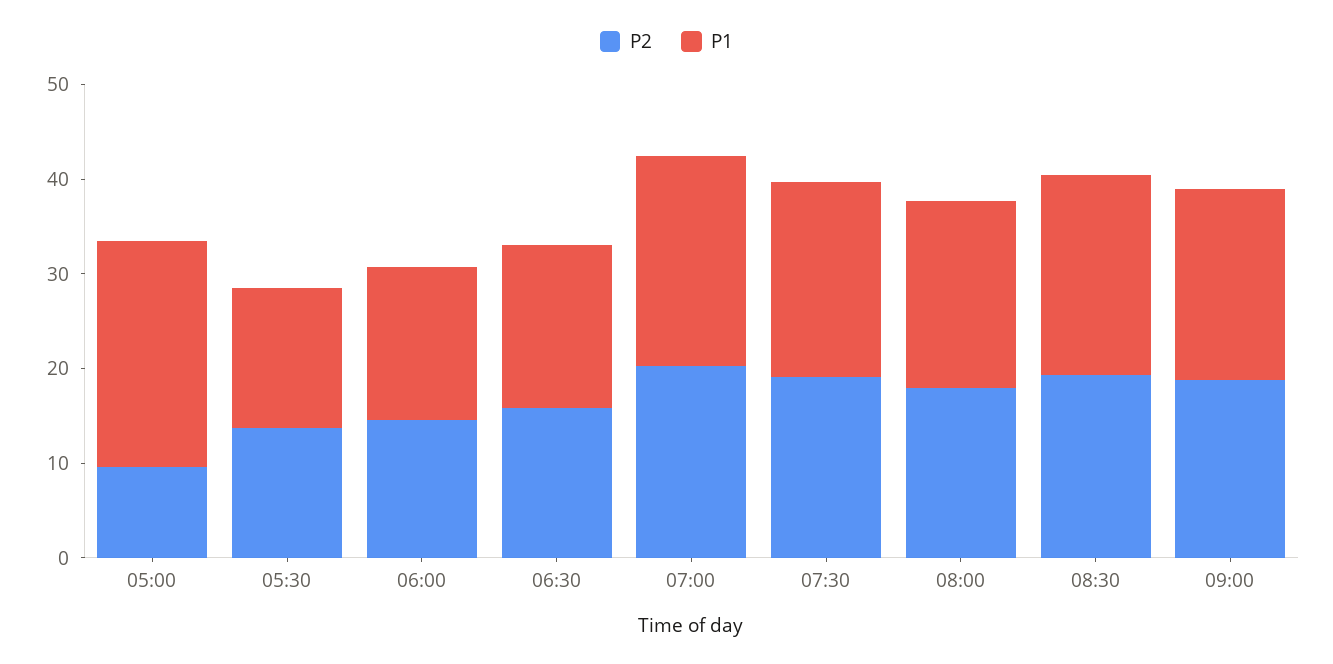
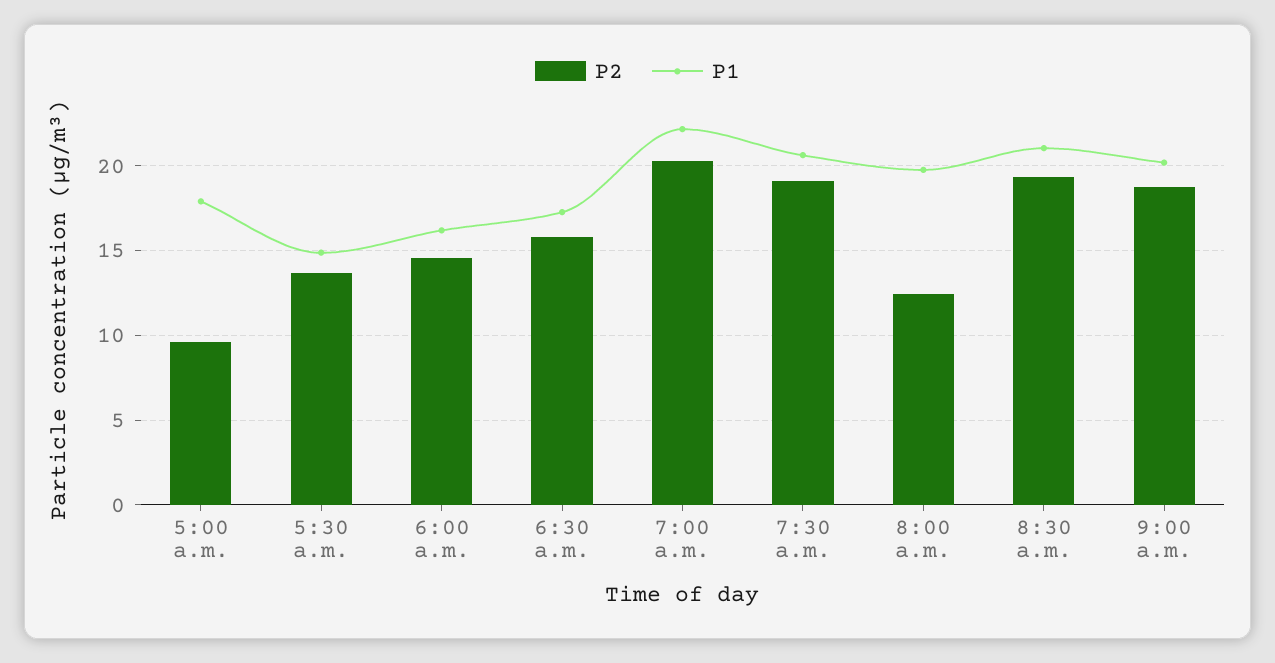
  {
    "P2": {
      "05:00": 9.5,
      "05:30": 13.5,
      "06:00": 14.5,
      "06:30": 16,
      "07:00": 20.5,
      "07:30": 19,
-     "08:00": 18,
+     "08:00": 12.5,
      "08:30": 19.5,
      "09:00": 19
    },
    "P1": {
-     "05:00": 24,
+     "05:00": 18,
      "05:30": 15,
      "06:00": 16,
      "06:30": 17.5,
      "07:00": 22,
      "07:30": 20.5,
      "08:00": 20,
      "08:30": 21,
      "09:00": 20
    }
  }

